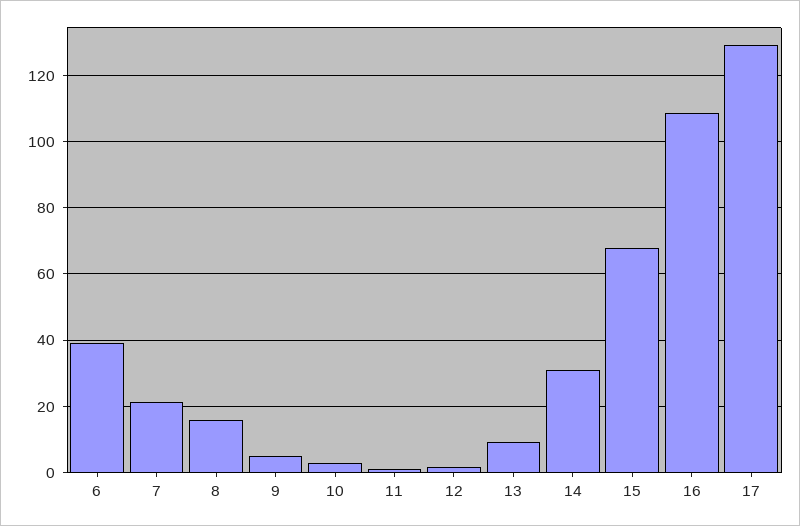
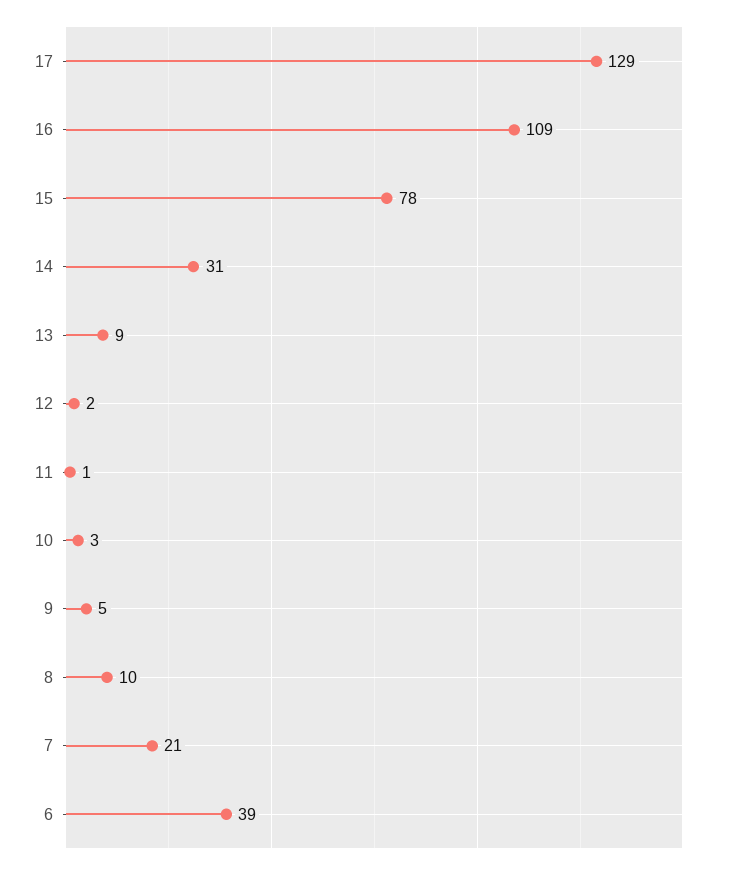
  {
    "6": 39,
    "7": 21,
-   "8": 16,
+   "8": 10,
    "9": 5,
    "10": 3,
    "11": 1,
    "12": 2,
    "13": 9,
    "14": 31,
-   "15": 68,
+   "15": 78,
    "16": 109,
    "17": 129
  }

